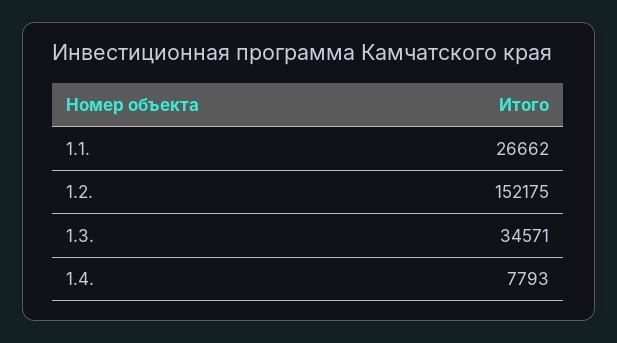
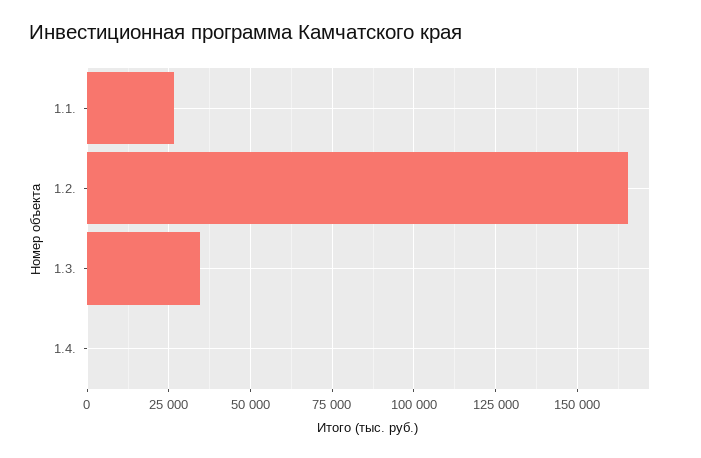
  {
    "1.1.": 26662,
-   "1.2.": 152175,
+   "1.2.": 165000,
    "1.3.": 34571,
-   "1.4.": 7793
+   "1.4.": 0
  }

